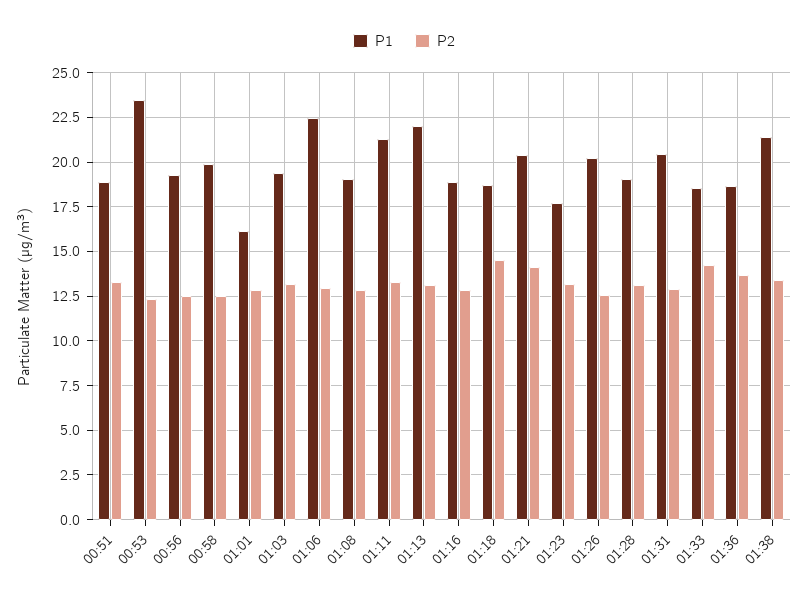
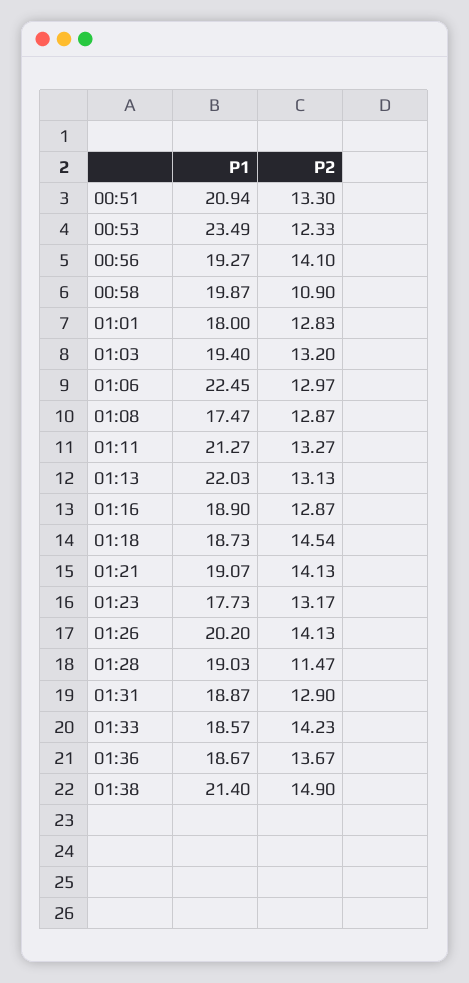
  {
    "P1": {
-     "00:51": 19,
+     "00:51": 20.94,
      "00:53": 23.49,
      "00:56": 19.27,
      "00:58": 19.87,
-     "01:01": 16,
+     "01:01": 18,
      "01:03": 19.4,
      "01:06": 22.45,
-     "01:08": 19,
+     "01:08": 17.47,
      "01:11": 21.27,
      "01:13": 22.03,
      "01:16": 18.9,
      "01:18": 18.73,
-     "01:21": 20.5,
+     "01:21": 19.07,
      "01:23": 17.73,
      "01:26": 20.2,
      "01:28": 19.03,
-     "01:31": 20.5,
+     "01:31": 18.87,
      "01:33": 18.57,
      "01:36": 18.67,
      "01:38": 21.4
    },
    "P2": {
      "00:51": 13.3,
      "00:53": 12.33,
-     "00:56": 12.5,
+     "00:56": 14.1,
-     "00:58": 12.5,
+     "00:58": 10.9,
      "01:01": 12.83,
      "01:03": 13.2,
      "01:06": 12.97,
      "01:08": 12.87,
      "01:11": 13.27,
      "01:13": 13.13,
      "01:16": 12.87,
      "01:18": 14.54,
      "01:21": 14.13,
      "01:23": 13.17,
-     "01:26": 12.5,
+     "01:26": 14.13,
-     "01:28": 13,
+     "01:28": 11.47,
      "01:31": 12.9,
      "01:33": 14.23,
      "01:36": 13.67,
-     "01:38": 13.5
+     "01:38": 14.9
    }
  }

